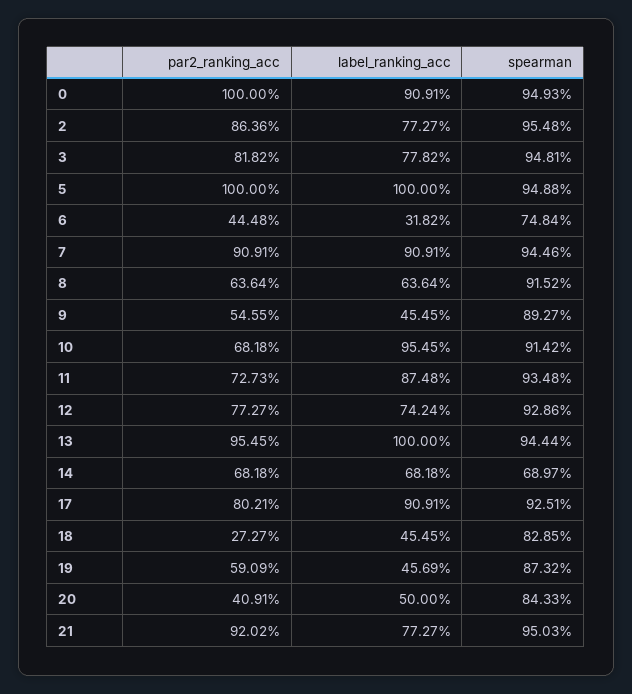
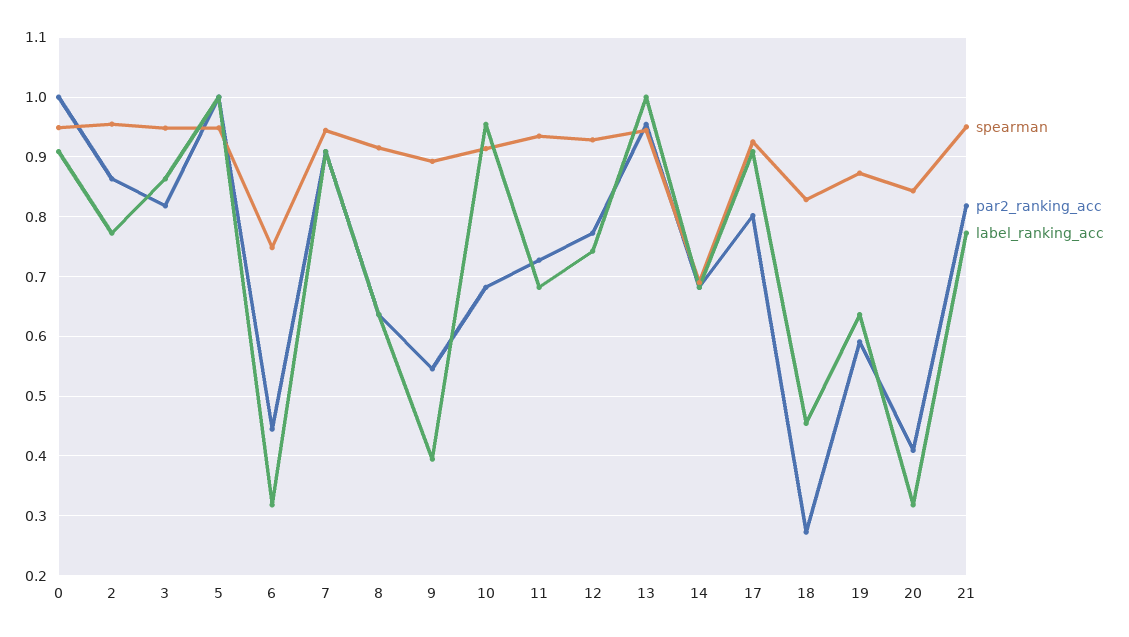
  {
    "par2_ranking_acc": {
      "0": 1,
      "2": 0.8636,
      "3": 0.8182,
      "5": 1,
      "6": 0.4448,
      "7": 0.9091,
      "8": 0.6364,
      "9": 0.5455,
      "10": 0.6818,
      "11": 0.7273,
      "12": 0.7727,
      "13": 0.9545,
      "14": 0.6818,
      "17": 0.8021,
      "18": 0.2727,
      "19": 0.5909,
      "20": 0.4091,
-     "21": 0.9202
+     "21": 0.82
    },
    "label_ranking_acc": {
      "0": 0.9091,
      "2": 0.7727,
-     "3": 0.7782,
+     "3": 0.86,
      "5": 1,
      "6": 0.3182,
      "7": 0.9091,
      "8": 0.6364,
-     "9": 0.4545,
+     "9": 0.4,
      "10": 0.9545,
-     "11": 0.8748,
+     "11": 0.68,
      "12": 0.7424,
      "13": 1,
      "14": 0.6818,
      "17": 0.9091,
      "18": 0.4545,
-     "19": 0.4569,
+     "19": 0.64,
-     "20": 0.5,
+     "20": 0.32,
      "21": 0.7727
    },
    "spearman": {
      "0": 0.9493,
      "2": 0.9548,
      "3": 0.9481,
      "5": 0.9488,
      "6": 0.7484,
      "7": 0.9446,
      "8": 0.9152,
      "9": 0.8927,
      "10": 0.9142,
      "11": 0.9348,
      "12": 0.9286,
      "13": 0.9444,
      "14": 0.6897,
      "17": 0.9251,
      "18": 0.8285,
      "19": 0.8732,
      "20": 0.8433,
      "21": 0.9503
    }
  }

